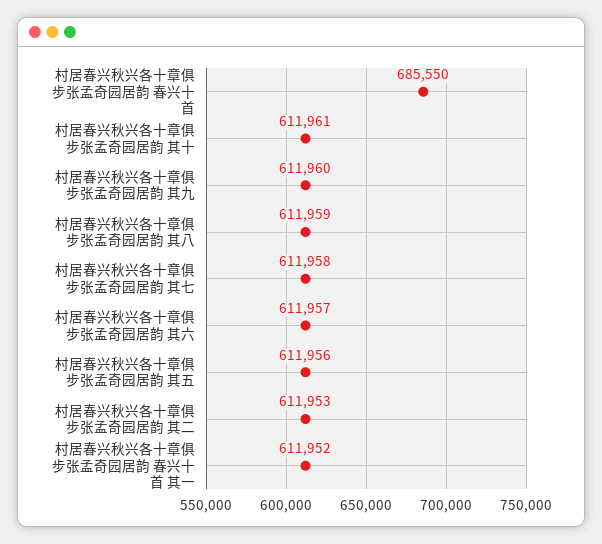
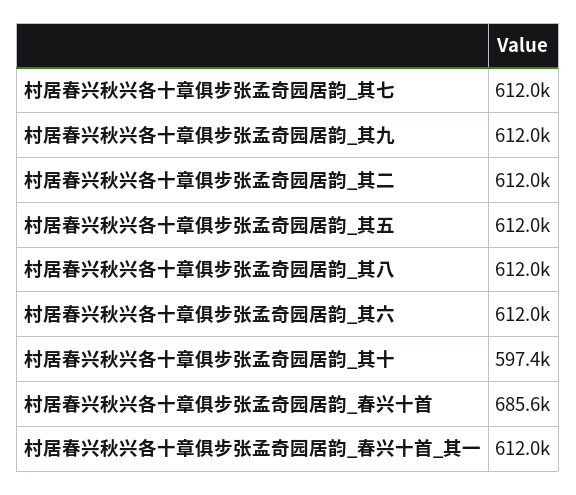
  {
    "村居春兴秋兴各十章俱步张孟奇园居韵 春兴十首": 685550,
-   "村居春兴秋兴各十章俱步张孟奇园居韵 其十": 611961,
+   "村居春兴秋兴各十章俱步张孟奇园居韵 其十": 597400,
    "村居春兴秋兴各十章俱步张孟奇园居韵 其九": 611960,
    "村居春兴秋兴各十章俱步张孟奇园居韵 其八": 611959,
    "村居春兴秋兴各十章俱步张孟奇园居韵 其七": 611958,
    "村居春兴秋兴各十章俱步张孟奇园居韵 其六": 611957,
    "村居春兴秋兴各十章俱步张孟奇园居韵 其五": 611956,
    "村居春兴秋兴各十章俱步张孟奇园居韵 其二": 611953,
    "村居春兴秋兴各十章俱步张孟奇园居韵 春兴十首 其一": 611952
  }

